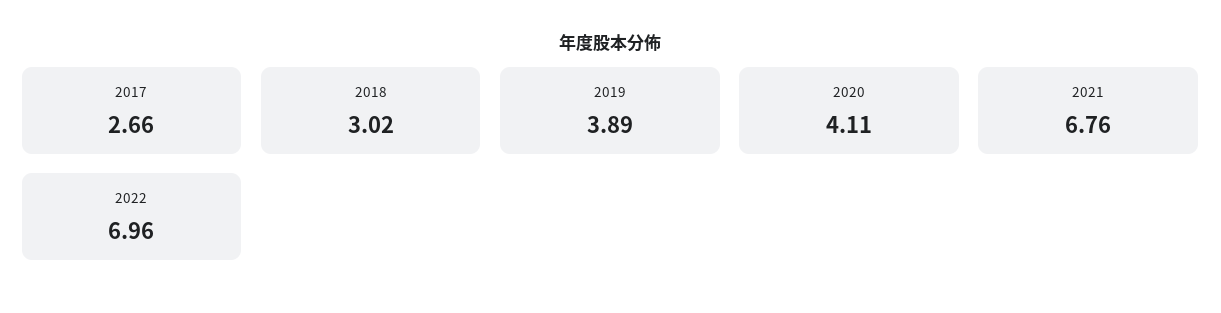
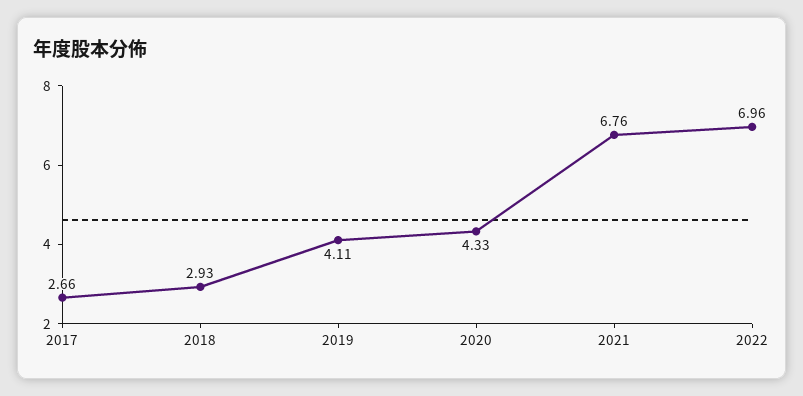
  {
    "2017": 2.66,
-   "2018": 3.02,
+   "2018": 2.93,
-   "2019": 3.89,
+   "2019": 4.11,
-   "2020": 4.11,
+   "2020": 4.33,
    "2021": 6.76,
    "2022": 6.96
  }

